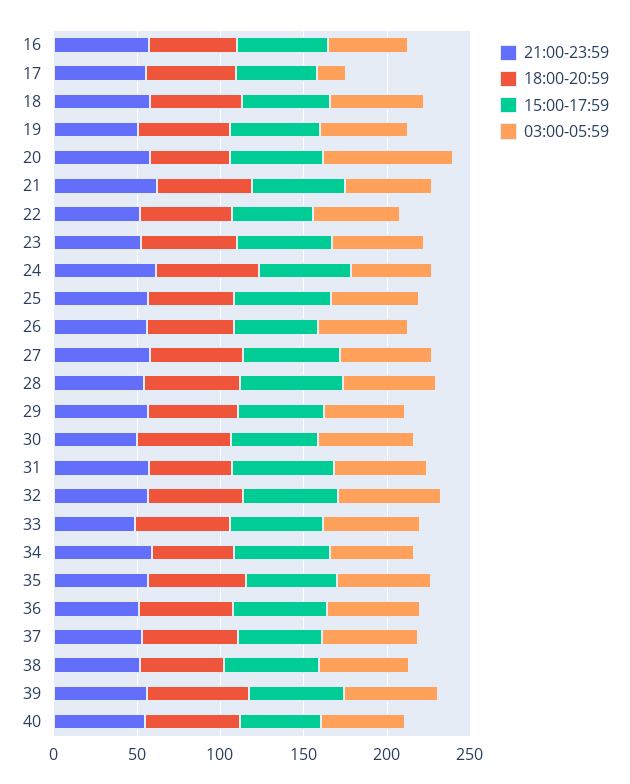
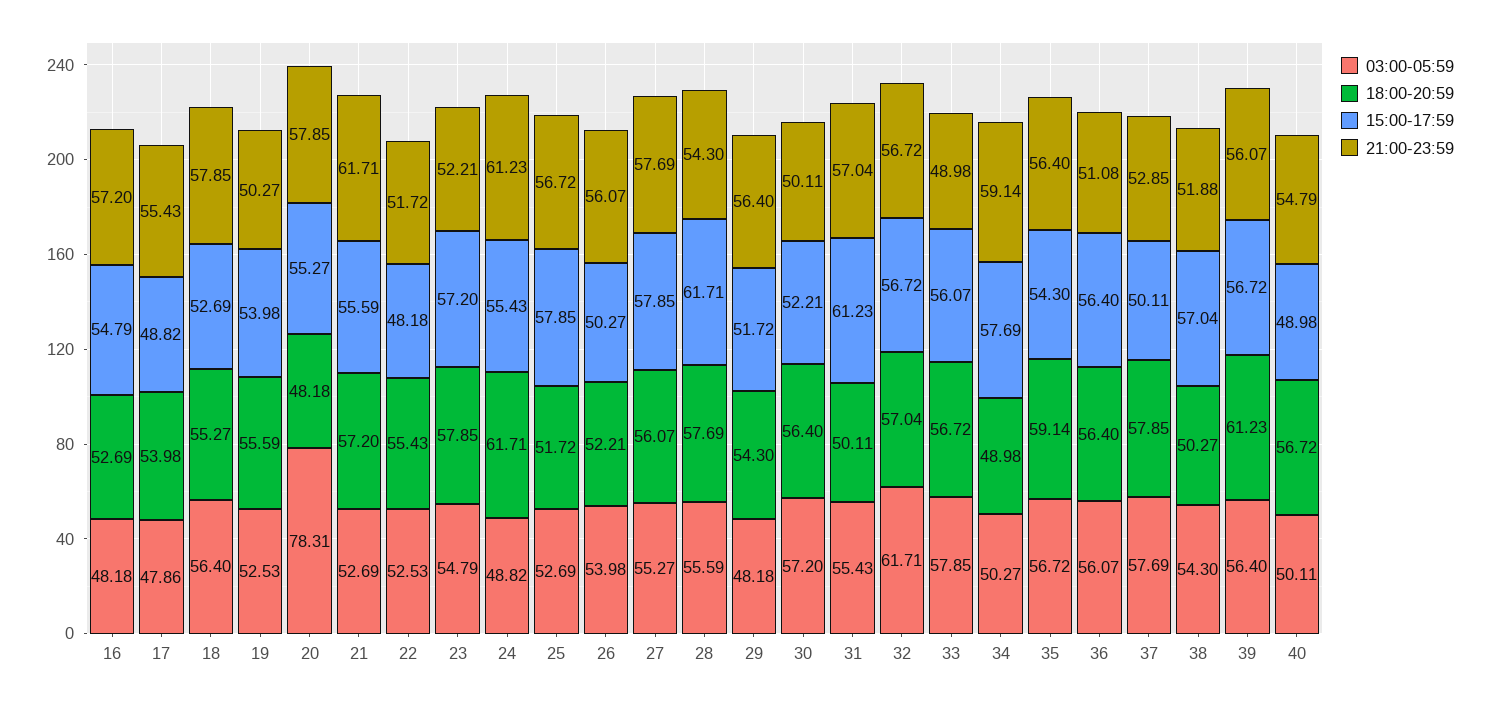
  {
    "21:00-23:59": {
      "16": 57.2,
      "17": 55.43,
      "18": 57.85,
      "19": 50.27,
      "20": 57.85,
      "21": 61.71,
      "22": 51.72,
      "23": 52.21,
      "24": 61.23,
      "25": 56.72,
      "26": 56.07,
      "27": 57.69,
      "28": 54.3,
      "29": 56.4,
      "30": 50.11,
      "31": 57.04,
      "32": 56.72,
      "33": 48.98,
      "34": 59.14,
      "35": 56.4,
      "36": 51.08,
      "37": 52.85,
      "38": 51.88,
      "39": 56.07,
      "40": 54.79
    },
    "18:00-20:59": {
      "16": 52.69,
      "17": 53.98,
      "18": 55.27,
      "19": 55.59,
      "20": 48.18,
      "21": 57.2,
      "22": 55.43,
      "23": 57.85,
      "24": 61.71,
      "25": 51.72,
      "26": 52.21,
      "27": 56.07,
      "28": 57.69,
      "29": 54.3,
      "30": 56.4,
      "31": 50.11,
      "32": 57.04,
      "33": 56.72,
      "34": 48.98,
      "35": 59.14,
      "36": 56.4,
      "37": 57.85,
      "38": 50.27,
      "39": 61.23,
      "40": 56.72
    },
    "15:00-17:59": {
      "16": 54.79,
      "17": 48.82,
      "18": 52.69,
      "19": 53.98,
      "20": 55.27,
      "21": 55.59,
      "22": 48.18,
      "23": 57.2,
      "24": 55.43,
      "25": 57.85,
      "26": 50.27,
      "27": 57.85,
      "28": 61.71,
      "29": 51.72,
      "30": 52.21,
      "31": 61.23,
      "32": 56.72,
      "33": 56.07,
      "34": 57.69,
      "35": 54.3,
      "36": 56.4,
      "37": 50.11,
      "38": 57.04,
      "39": 56.72,
      "40": 48.98
    },
    "03:00-05:59": {
      "16": 48.18,
-     "17": 20,
+     "17": 47.86,
      "18": 56.4,
      "19": 52.53,
      "20": 78.31,
      "21": 52.69,
      "22": 52.53,
      "23": 54.79,
      "24": 48.82,
      "25": 52.69,
      "26": 53.98,
      "27": 55.27,
      "28": 55.59,
      "29": 48.18,
      "30": 57.2,
      "31": 55.43,
      "32": 61.71,
      "33": 57.85,
      "34": 50.27,
      "35": 56.72,
      "36": 56.07,
      "37": 57.69,
      "38": 54.3,
      "39": 56.4,
      "40": 50.11
    }
  }

